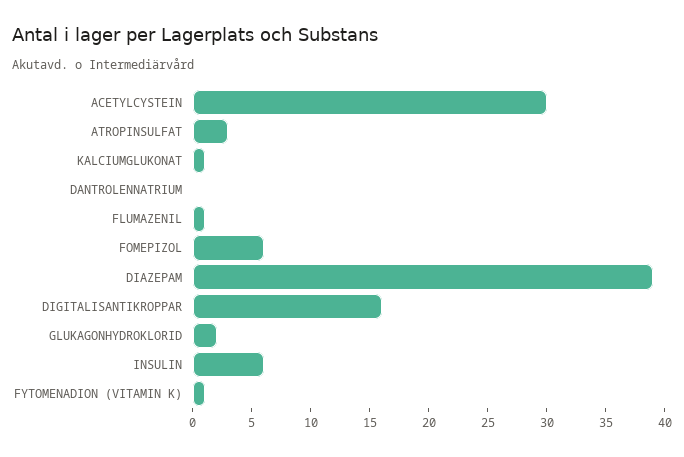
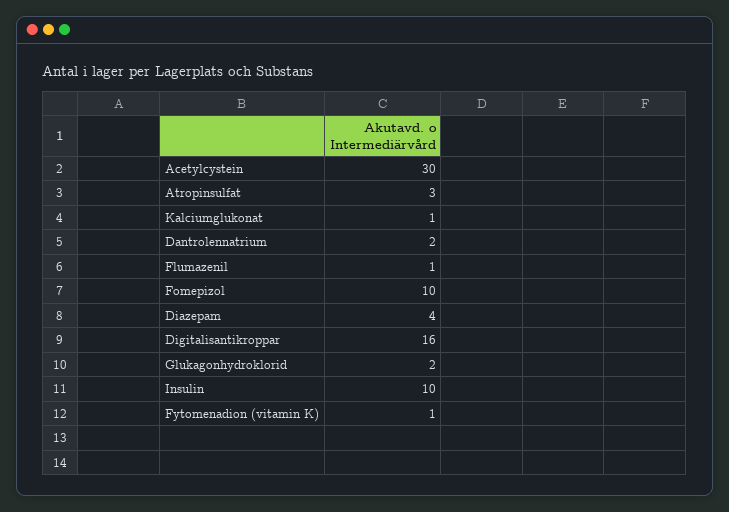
  {
    "ACETYLCYSTEIN": 30,
    "ATROPINSULFAT": 3,
    "KALCIUMGLUKONAT": 1,
-   "DANTROLENNATRIUM": 0,
+   "DANTROLENNATRIUM": 2,
    "FLUMAZENIL": 1,
-   "FOMEPIZOL": 6,
+   "FOMEPIZOL": 10,
-   "DIAZEPAM": 39,
+   "DIAZEPAM": 4,
    "DIGITALISANTIKROPPAR": 16,
    "GLUKAGONHYDROKLORID": 2,
-   "INSULIN": 6,
+   "INSULIN": 10,
    "FYTOMENADION (VITAMIN K)": 1
  }

